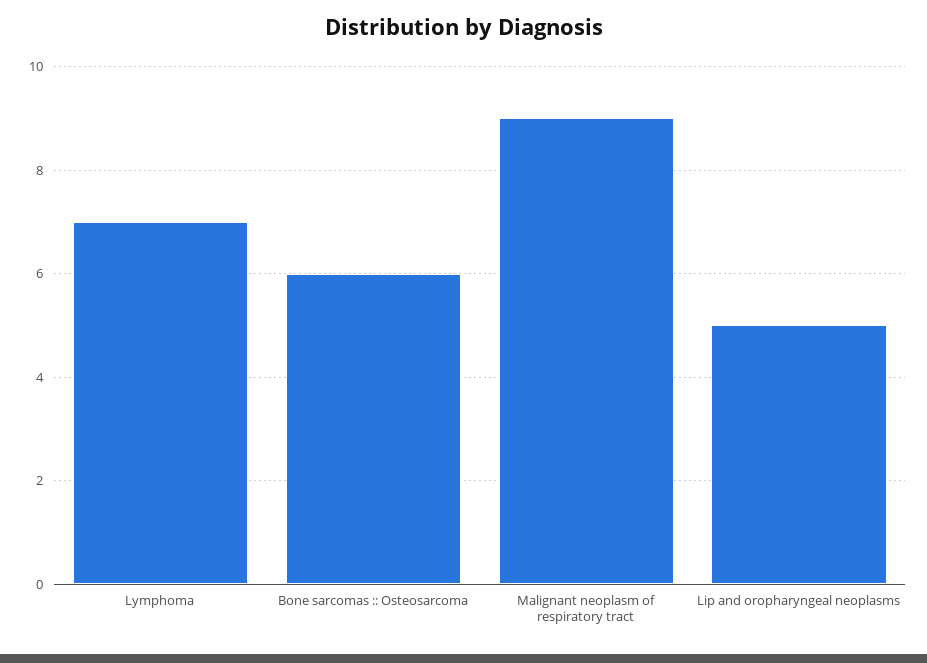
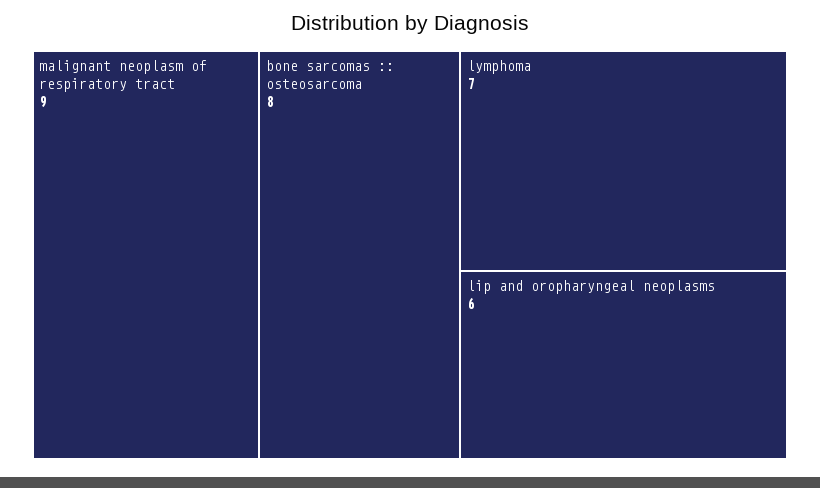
  {
    "Lymphoma": 7,
-   "Bone sarcomas :: Osteosarcoma": 6,
+   "Bone sarcomas :: Osteosarcoma": 8,
    "Malignant neoplasm of respiratory tract": 9,
-   "Lip and oropharyngeal neoplasms": 5
+   "Lip and oropharyngeal neoplasms": 6
  }

